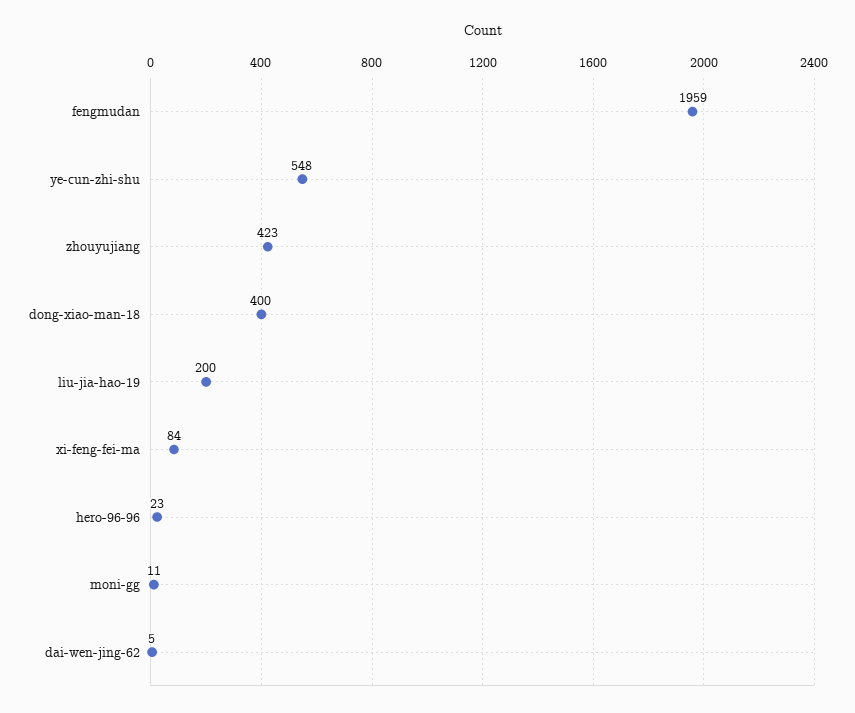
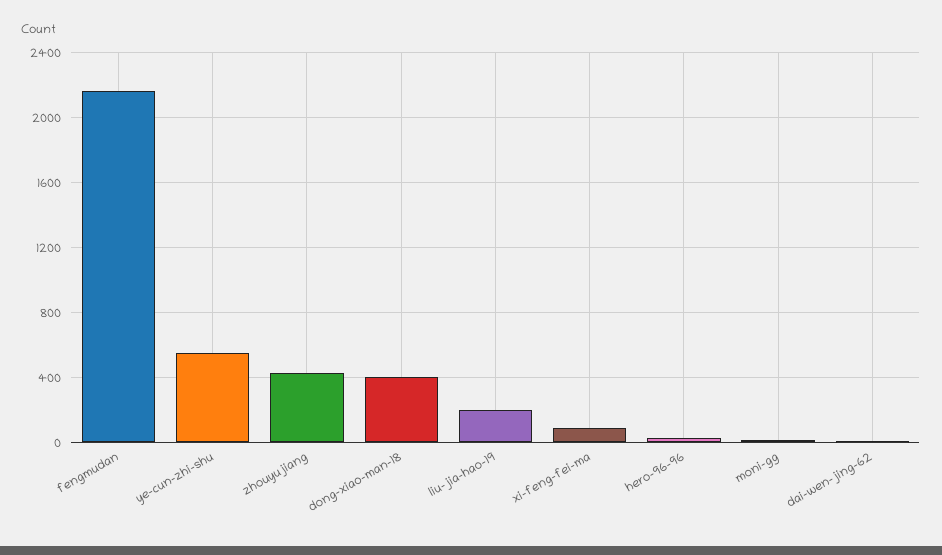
  {
-   "fengmudan": 1959,
+   "fengmudan": 2150,
    "ye-cun-zhi-shu": 548,
    "zhouyujiang": 423,
    "dong-xiao-man-18": 400,
    "liu-jia-hao-19": 200,
    "xi-feng-fei-ma": 84,
    "hero-96-96": 23,
    "moni-gg": 11,
    "dai-wen-jing-62": 5
  }

